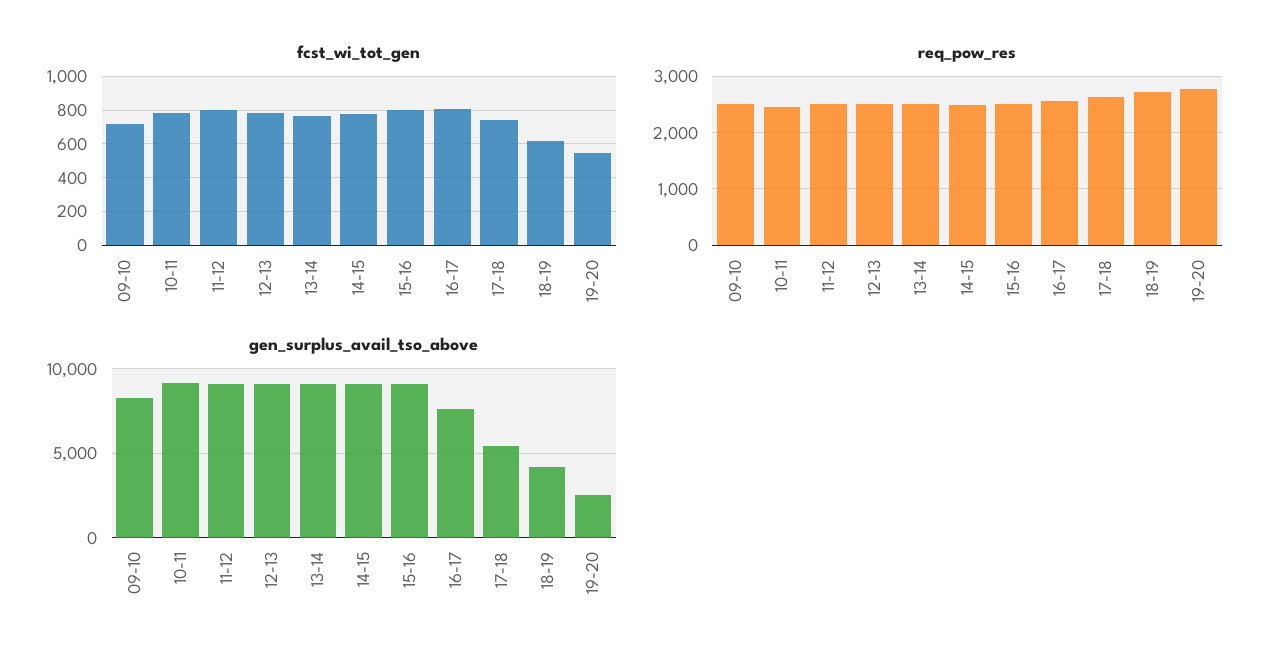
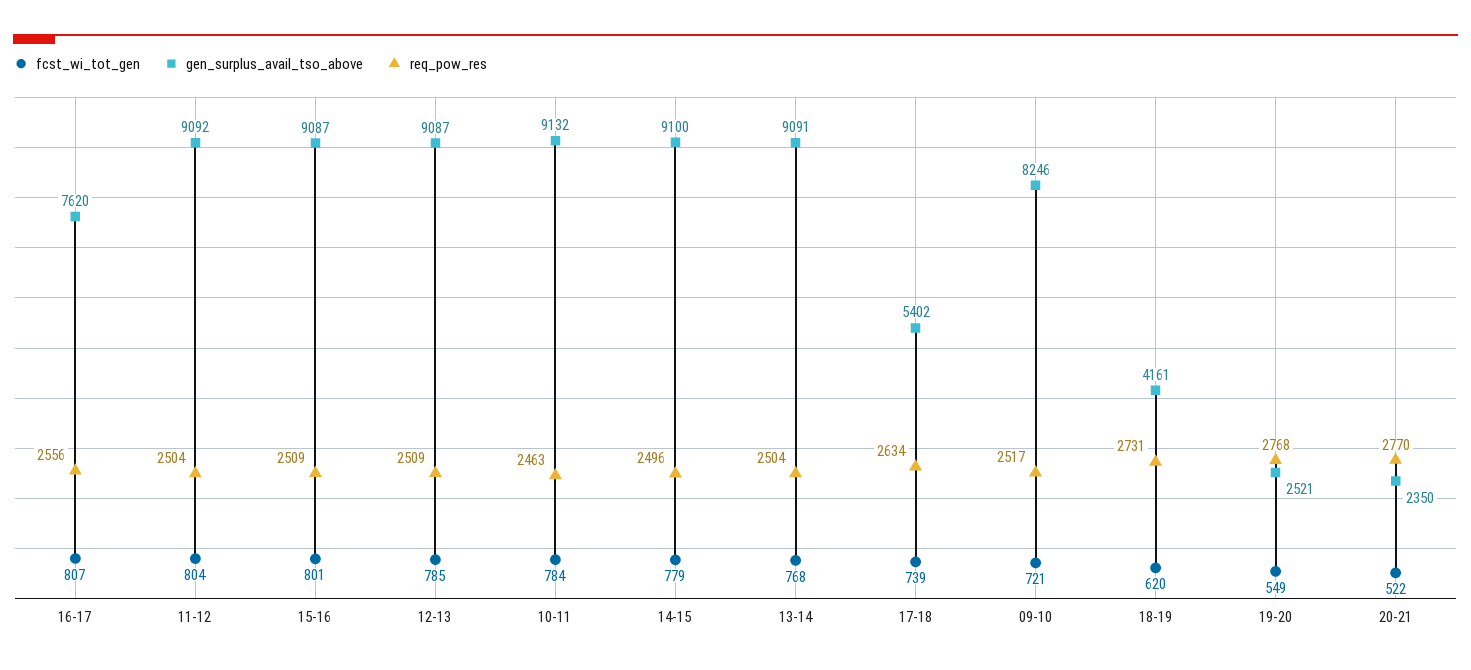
  {
    "fcst_wi_tot_gen": {
      "09-10": 721,
      "10-11": 784,
      "11-12": 804,
      "12-13": 785,
      "13-14": 768,
      "14-15": 779,
      "15-16": 801,
      "16-17": 807,
      "17-18": 739,
      "18-19": 620,
-     "19-20": 549
+     "19-20": 549,
+     "20-21": 522
    },
    "req_pow_res": {
      "09-10": 2517,
      "10-11": 2463,
      "11-12": 2504,
      "12-13": 2509,
      "13-14": 2504,
      "14-15": 2496,
      "15-16": 2509,
      "16-17": 2556,
      "17-18": 2634,
      "18-19": 2731,
-     "19-20": 2768
+     "19-20": 2768,
+     "20-21": 2770
    },
    "gen_surplus_avail_tso_above": {
      "09-10": 8246,
      "10-11": 9132,
      "11-12": 9092,
      "12-13": 9087,
      "13-14": 9091,
      "14-15": 9100,
      "15-16": 9087,
      "16-17": 7620,
      "17-18": 5402,
      "18-19": 4161,
-     "19-20": 2521
+     "19-20": 2521,
+     "20-21": 2350
    }
  }

